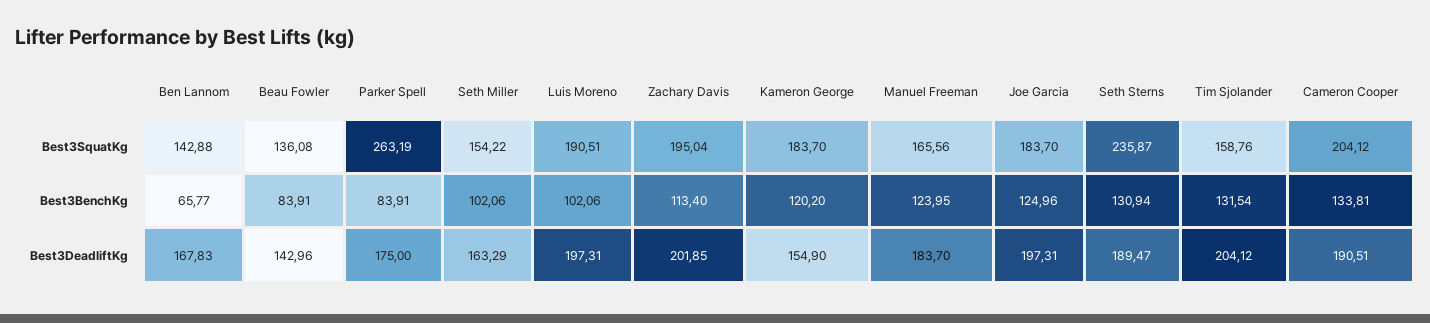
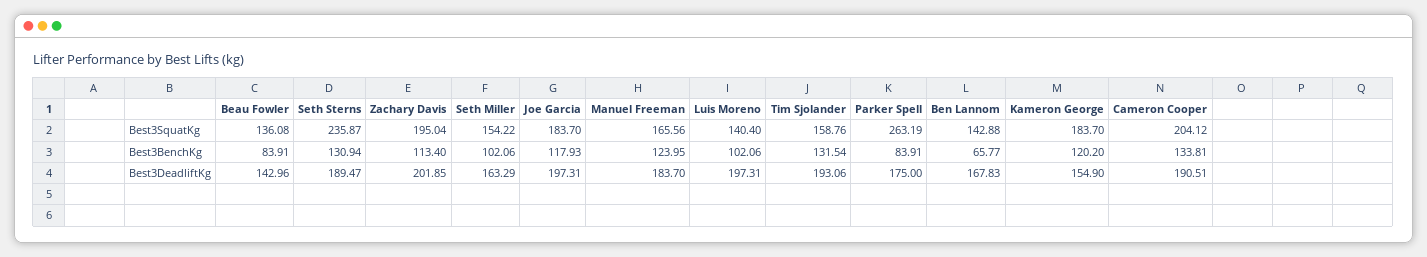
  {
    "Ben Lannom": {
      "Best3SquatKg": 142.88,
      "Best3BenchKg": 65.77,
      "Best3DeadliftKg": 167.83
    },
    "Beau Fowler": {
      "Best3SquatKg": 136.08,
      "Best3BenchKg": 83.91,
      "Best3DeadliftKg": 142.96
    },
    "Parker Spell": {
      "Best3SquatKg": 263.19,
      "Best3BenchKg": 83.91,
      "Best3DeadliftKg": 175
    },
    "Seth Miller": {
      "Best3SquatKg": 154.22,
      "Best3BenchKg": 102.06,
      "Best3DeadliftKg": 163.29
    },
    "Luis Moreno": {
-     "Best3SquatKg": 190.51,
+     "Best3SquatKg": 140.4,
      "Best3BenchKg": 102.06,
      "Best3DeadliftKg": 197.31
    },
    "Zachary Davis": {
      "Best3SquatKg": 195.04,
      "Best3BenchKg": 113.4,
      "Best3DeadliftKg": 201.85
    },
    "Kameron George": {
      "Best3SquatKg": 183.7,
      "Best3BenchKg": 120.2,
      "Best3DeadliftKg": 154.9
    },
    "Manuel Freeman": {
      "Best3SquatKg": 165.56,
      "Best3BenchKg": 123.95,
      "Best3DeadliftKg": 183.7
    },
    "Joe Garcia": {
      "Best3SquatKg": 183.7,
-     "Best3BenchKg": 124.96,
+     "Best3BenchKg": 117.93,
      "Best3DeadliftKg": 197.31
    },
    "Seth Sterns": {
      "Best3SquatKg": 235.87,
      "Best3BenchKg": 130.94,
      "Best3DeadliftKg": 189.47
    },
    "Tim Sjolander": {
      "Best3SquatKg": 158.76,
      "Best3BenchKg": 131.54,
-     "Best3DeadliftKg": 204.12
+     "Best3DeadliftKg": 193.06
    },
    "Cameron Cooper": {
      "Best3SquatKg": 204.12,
      "Best3BenchKg": 133.81,
      "Best3DeadliftKg": 190.51
    }
  }

